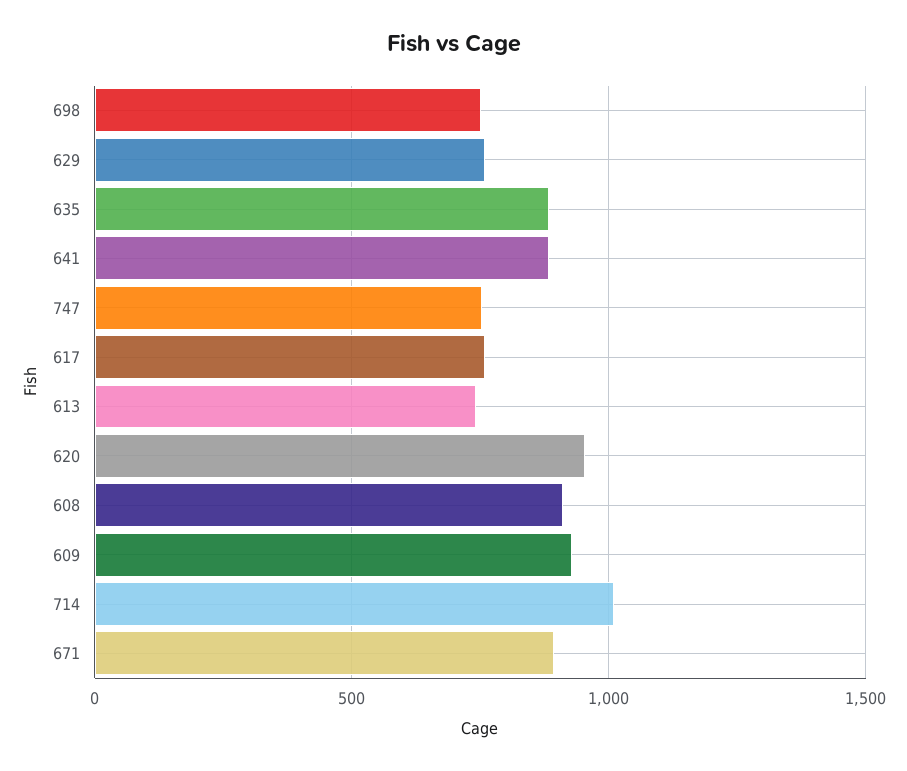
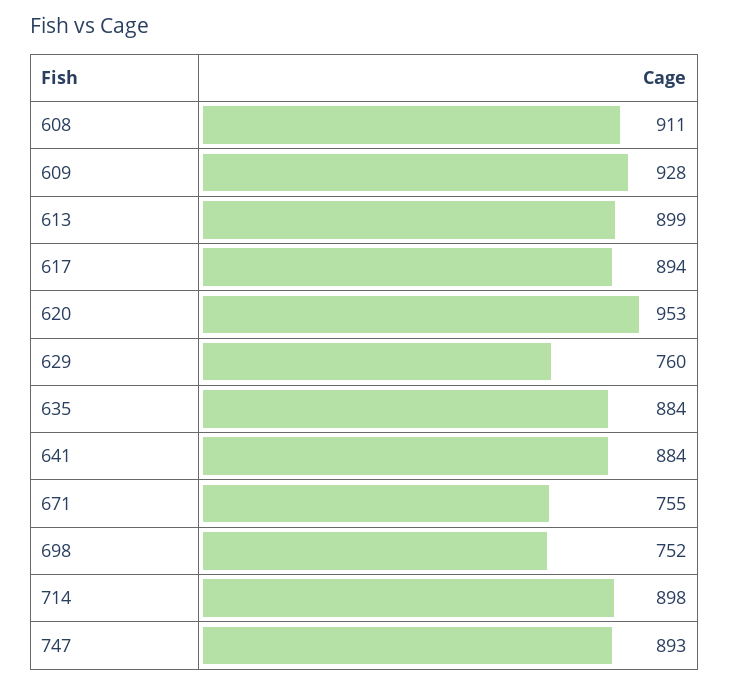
  {
    "698": 752,
    "629": 760,
    "635": 884,
    "641": 884,
-   "747": 750,
+   "747": 893,
-   "617": 750,
+   "617": 894,
-   "613": 750,
+   "613": 899,
    "620": 953,
    "608": 911,
    "609": 928,
-   "714": 1000,
+   "714": 898,
-   "671": 900
+   "671": 755
  }

